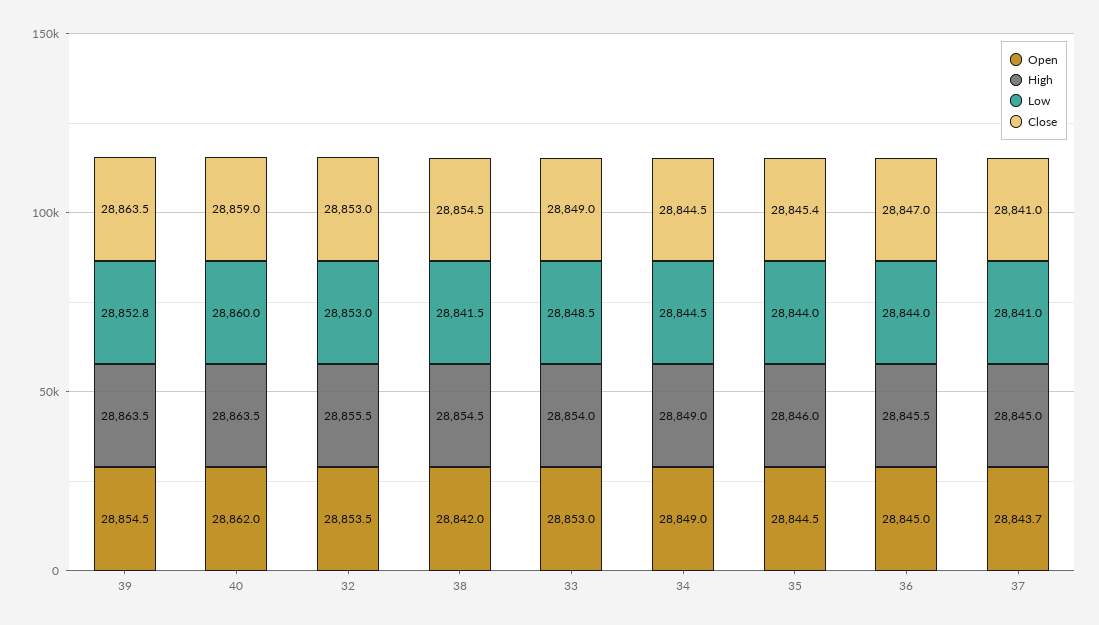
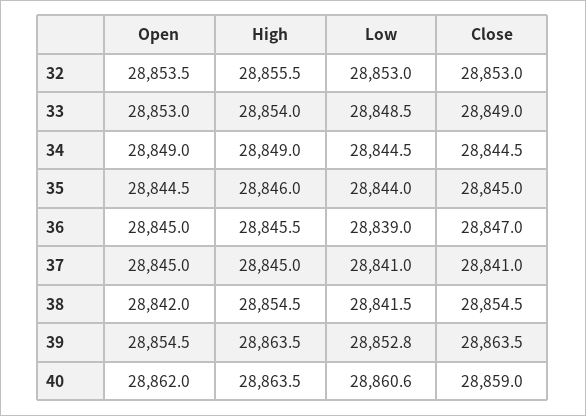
  {
    "Open": {
      "39": 28854.5,
      "40": 28862,
      "32": 28853.5,
      "38": 28842,
      "33": 28853,
      "34": 28849,
      "35": 28844.5,
      "36": 28845,
-     "37": 28843.7
+     "37": 28845
    },
    "High": {
      "39": 28863.5,
      "40": 28863.5,
      "32": 28855.5,
      "38": 28854.5,
      "33": 28854,
      "34": 28849,
      "35": 28846,
      "36": 28845.5,
      "37": 28845
    },
    "Low": {
      "39": 28852.8,
-     "40": 28860,
+     "40": 28860.6,
      "32": 28853,
      "38": 28841.5,
      "33": 28848.5,
      "34": 28844.5,
      "35": 28844,
-     "36": 28844,
+     "36": 28839,
      "37": 28841
    },
    "Close": {
      "39": 28863.5,
      "40": 28859,
      "32": 28853,
      "38": 28854.5,
      "33": 28849,
      "34": 28844.5,
-     "35": 28845.4,
+     "35": 28845,
      "36": 28847,
      "37": 28841
    }
  }

